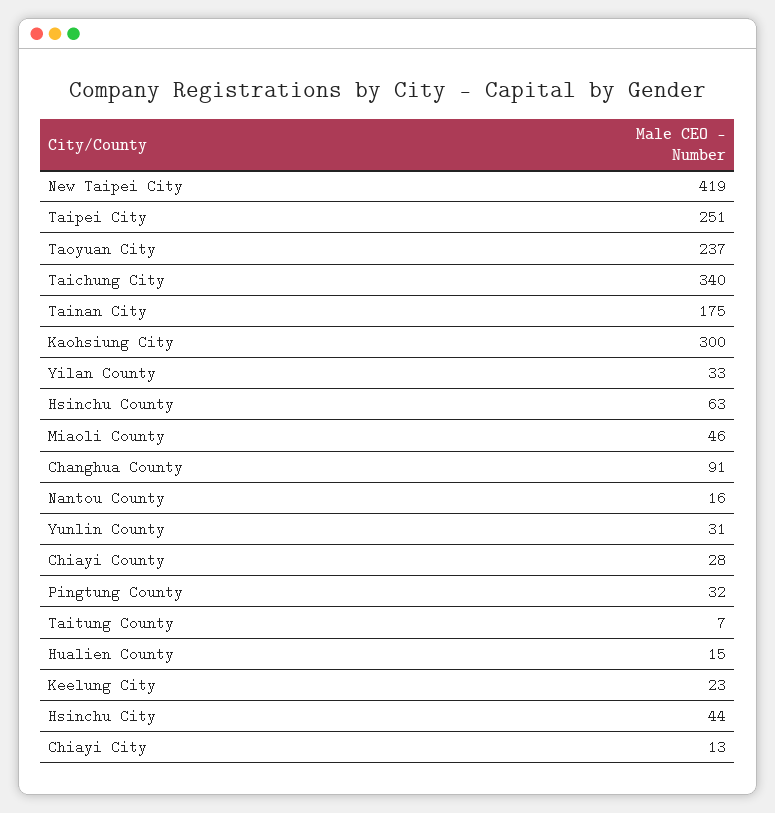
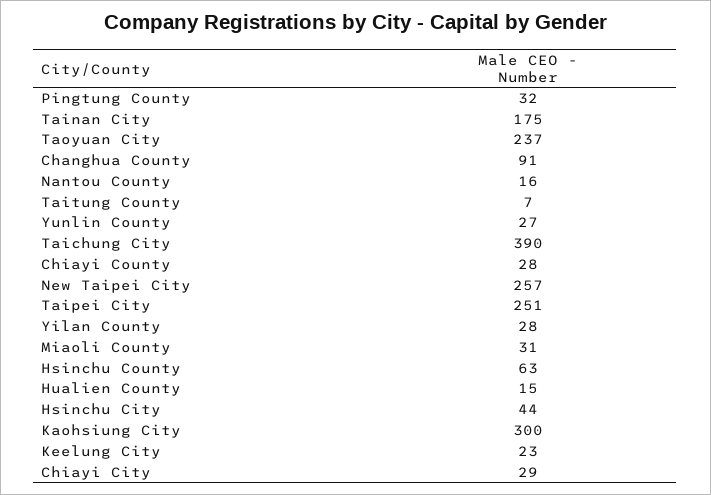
  {
-   "New Taipei City": 419,
+   "New Taipei City": 257,
    "Taipei City": 251,
    "Taoyuan City": 237,
-   "Taichung City": 340,
+   "Taichung City": 390,
    "Tainan City": 175,
    "Kaohsiung City": 300,
-   "Yilan County": 33,
+   "Yilan County": 28,
    "Hsinchu County": 63,
-   "Miaoli County": 46,
+   "Miaoli County": 31,
    "Changhua County": 91,
    "Nantou County": 16,
-   "Yunlin County": 31,
+   "Yunlin County": 27,
    "Chiayi County": 28,
    "Pingtung County": 32,
    "Taitung County": 7,
    "Hualien County": 15,
    "Keelung City": 23,
    "Hsinchu City": 44,
-   "Chiayi City": 13
+   "Chiayi City": 29
  }

